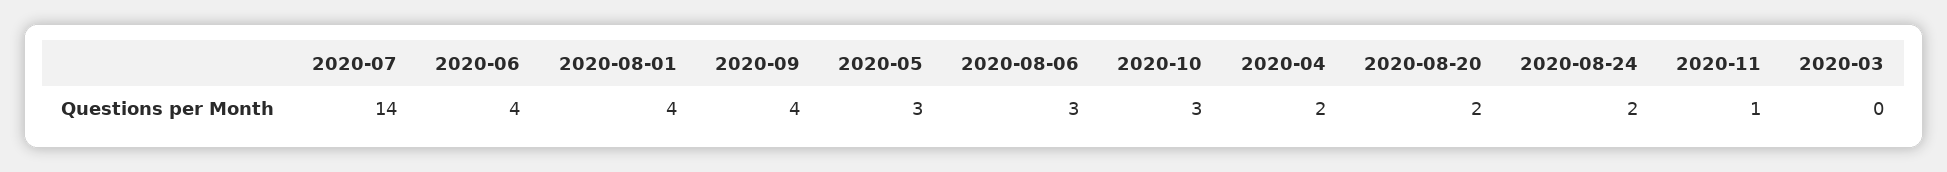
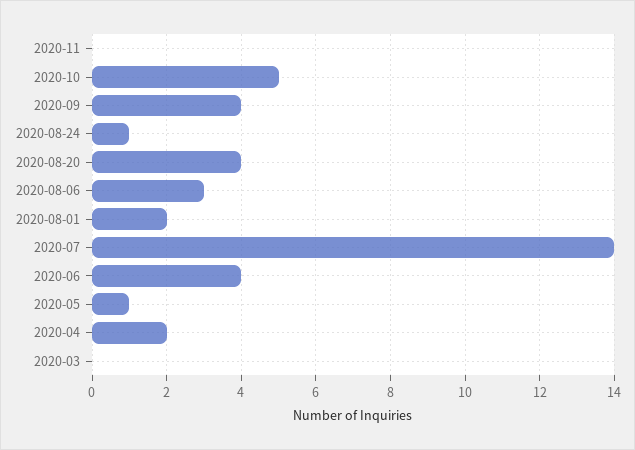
  {
    "2020-07": 14,
    "2020-06": 4,
-   "2020-08-01": 4,
+   "2020-08-01": 2,
    "2020-09": 4,
-   "2020-05": 3,
+   "2020-05": 1,
    "2020-08-06": 3,
-   "2020-10": 3,
+   "2020-10": 5,
    "2020-04": 2,
-   "2020-08-20": 2,
+   "2020-08-20": 4,
-   "2020-08-24": 2,
+   "2020-08-24": 1,
-   "2020-11": 1,
+   "2020-11": 0,
    "2020-03": 0
  }

